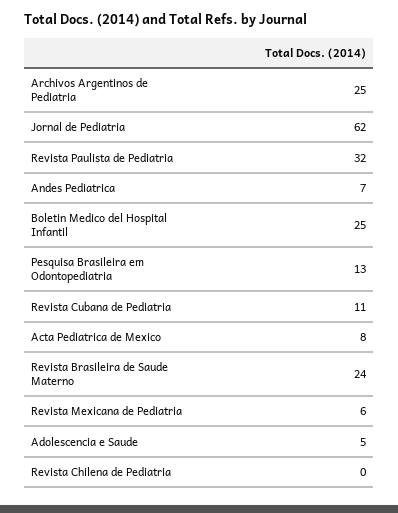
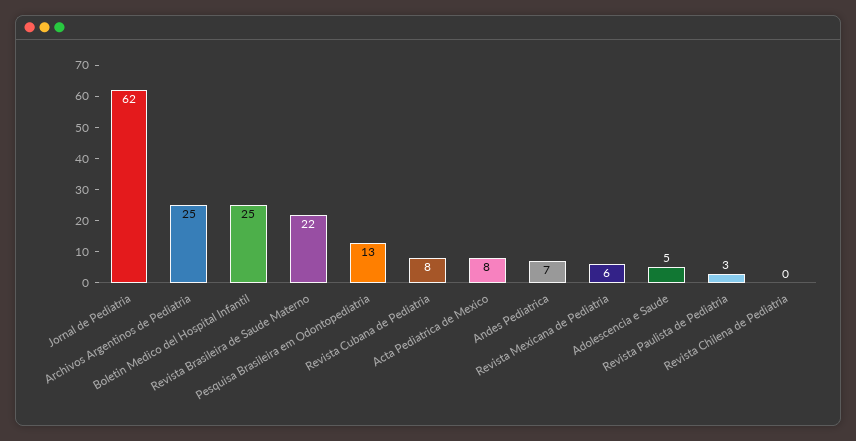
  {
    "Archivos Argentinos de Pediatria": 25,
    "Jornal de Pediatria": 62,
-   "Revista Paulista de Pediatria": 32,
+   "Revista Paulista de Pediatria": 3,
    "Andes Pediatrica": 7,
    "Boletin Medico del Hospital Infantil": 25,
    "Pesquisa Brasileira em Odontopediatria": 13,
-   "Revista Cubana de Pediatria": 11,
+   "Revista Cubana de Pediatria": 8,
    "Acta Pediatrica de Mexico": 8,
-   "Revista Brasileira de Saude Materno": 24,
+   "Revista Brasileira de Saude Materno": 22,
    "Revista Mexicana de Pediatria": 6,
    "Adolescencia e Saude": 5,
    "Revista Chilena de Pediatria": 0
  }

